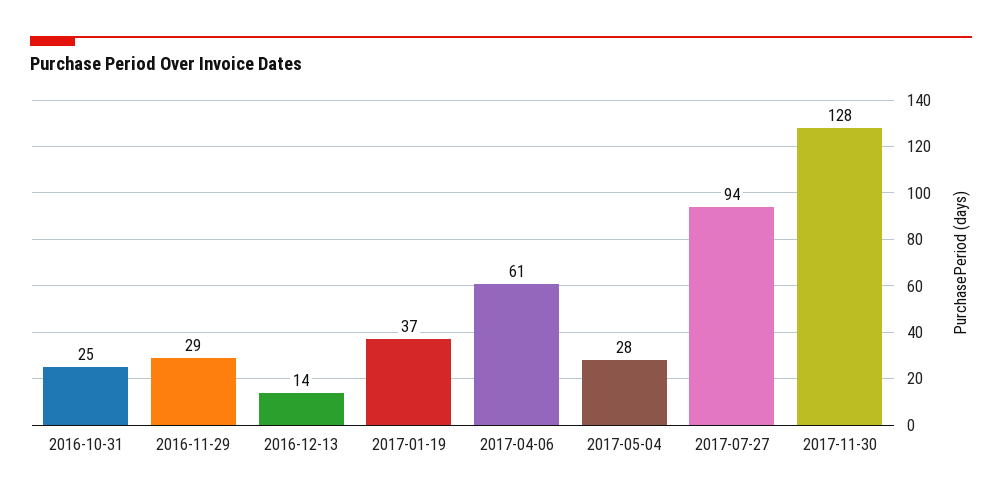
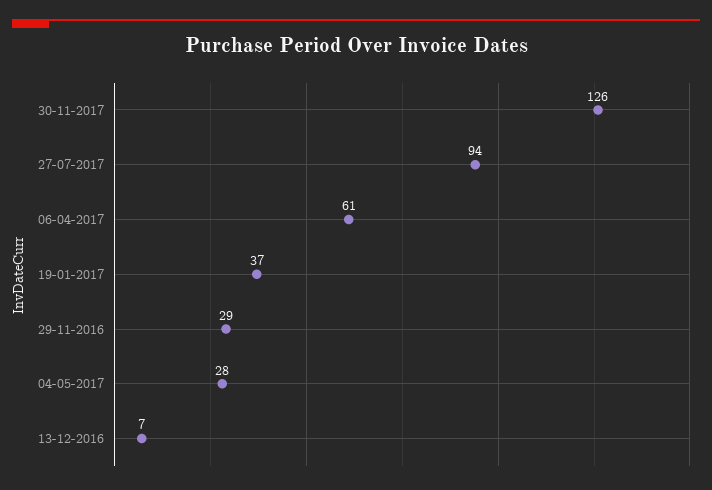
  {
-   "2016-10-31": 25,
    "2016-11-29": 29,
-   "2016-12-13": 14,
+   "2016-12-13": 7,
    "2017-01-19": 37,
    "2017-04-06": 61,
    "2017-05-04": 28,
    "2017-07-27": 94,
-   "2017-11-30": 128
+   "2017-11-30": 126
  }

